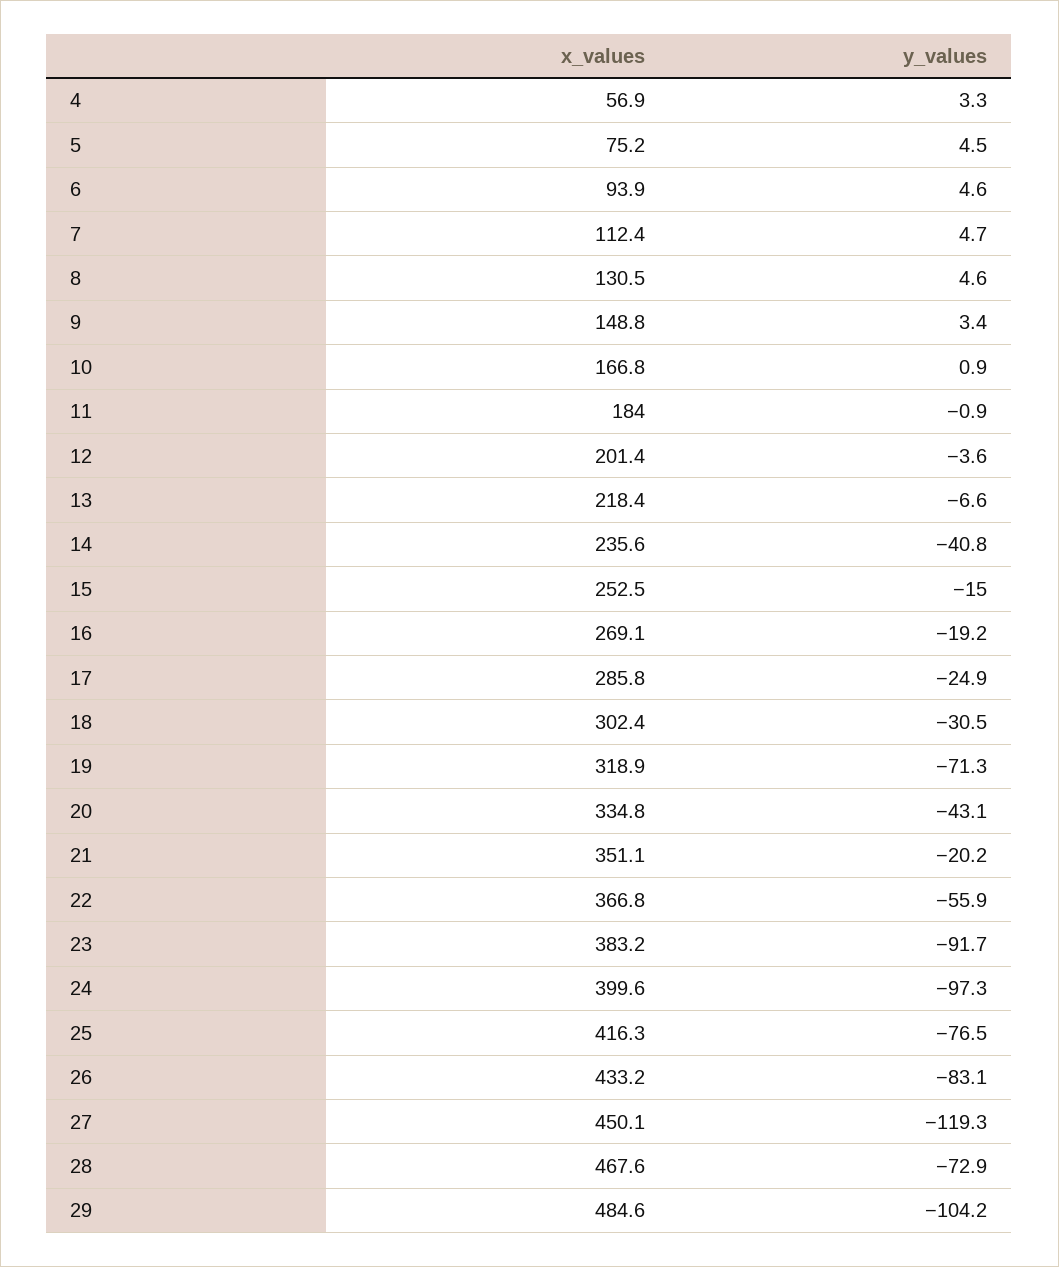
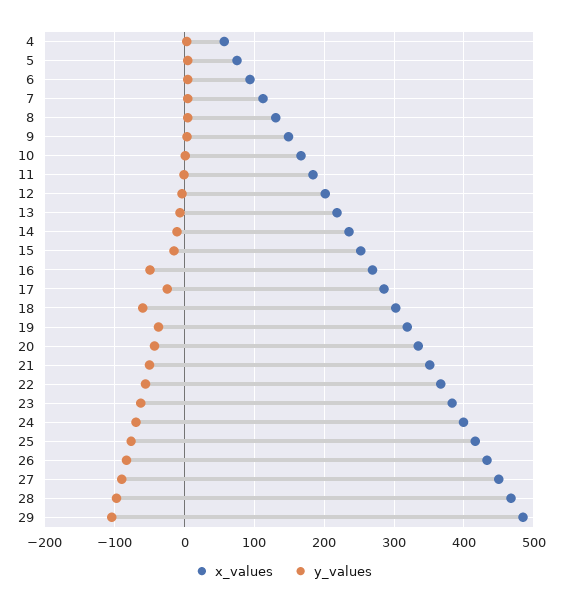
  {
    "x_values": {
      "4": 56.9,
      "5": 75.2,
      "6": 93.9,
      "7": 112.4,
      "8": 130.5,
      "9": 148.8,
      "10": 166.8,
      "11": 184,
      "12": 201.4,
      "13": 218.4,
      "14": 235.6,
      "15": 252.5,
      "16": 269.1,
      "17": 285.8,
      "18": 302.4,
      "19": 318.9,
      "20": 334.8,
      "21": 351.1,
      "22": 366.8,
      "23": 383.2,
      "24": 399.6,
      "25": 416.3,
      "26": 433.2,
      "27": 450.1,
      "28": 467.6,
      "29": 484.6
    },
    "y_values": {
      "4": 3.3,
      "5": 4.5,
      "6": 4.6,
      "7": 4.7,
      "8": 4.6,
      "9": 3.4,
      "10": 0.9,
      "11": -0.9,
      "12": -3.6,
      "13": -6.6,
-     "14": -40.8,
+     "14": -10,
      "15": -15,
-     "16": -19.2,
+     "16": -50,
      "17": -24.9,
-     "18": -30.5,
+     "18": -60,
-     "19": -71.3,
+     "19": -40,
      "20": -43.1,
-     "21": -20.2,
+     "21": -50,
      "22": -55.9,
-     "23": -91.7,
+     "23": -60,
-     "24": -97.3,
+     "24": -70,
      "25": -76.5,
      "26": -83.1,
-     "27": -119.3,
+     "27": -90,
-     "28": -72.9,
+     "28": -100,
      "29": -104.2
    }
  }

